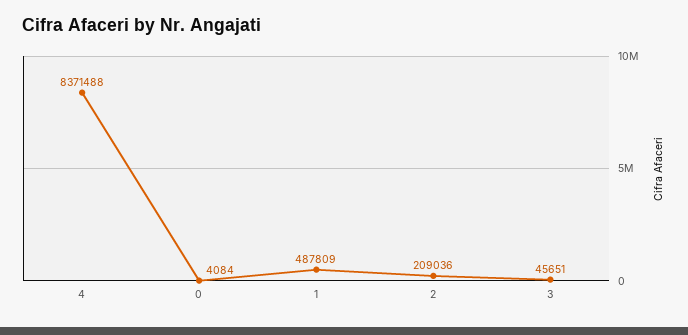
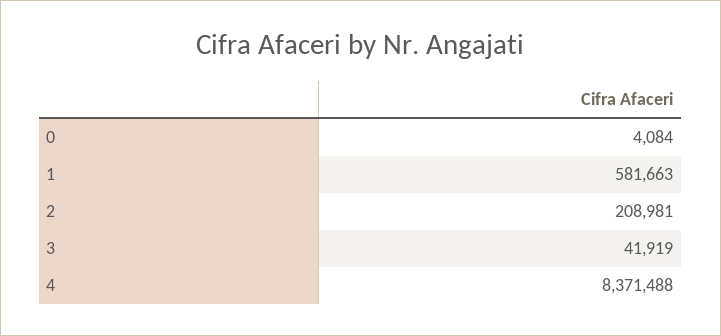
  {
    "4": 8371488,
    "0": 4084,
-   "1": 487809,
+   "1": 581663,
-   "2": 209036,
+   "2": 208981,
-   "3": 45651
+   "3": 41919
  }

